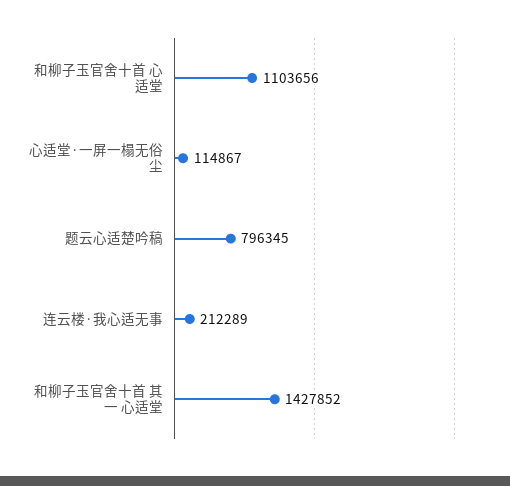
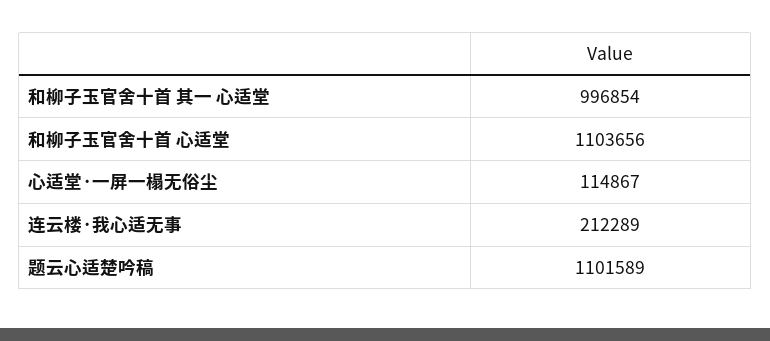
  {
    "和柳子玉官舍十首 心适堂": 1103656,
    "心适堂·一屏一榻无俗尘": 114867,
-   "题云心适楚吟稿": 796345,
+   "题云心适楚吟稿": 1101589,
    "连云楼·我心适无事": 212289,
-   "和柳子玉官舍十首 其一 心适堂": 1427852
+   "和柳子玉官舍十首 其一 心适堂": 996854
  }

